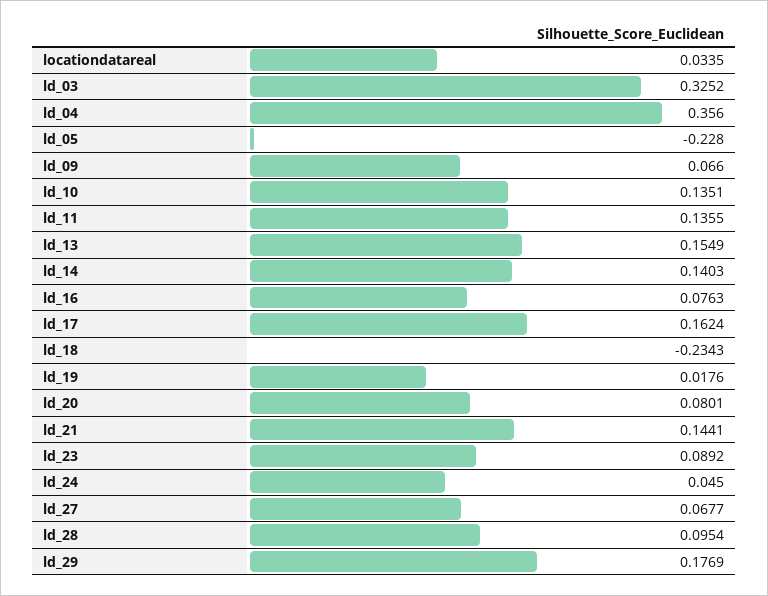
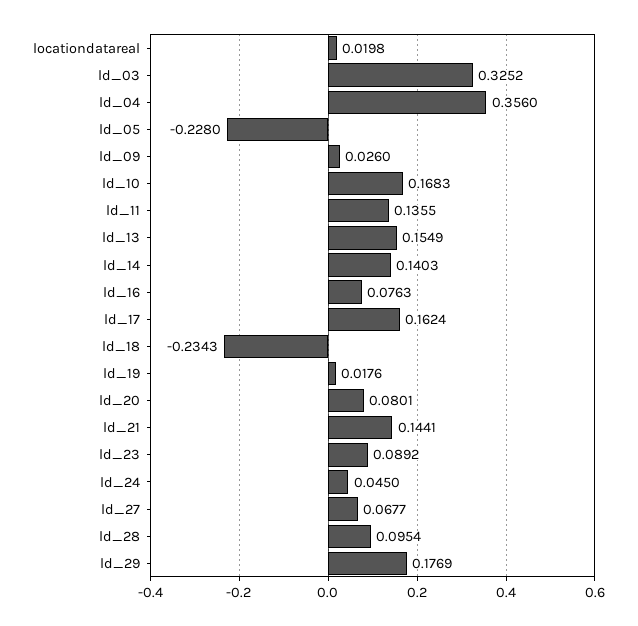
  {
-   "locationdatareal": 0.0335,
+   "locationdatareal": 0.0198,
    "ld_03": 0.3252,
    "ld_04": 0.356,
    "ld_05": -0.228,
-   "ld_09": 0.066,
+   "ld_09": 0.026,
-   "ld_10": 0.1351,
+   "ld_10": 0.1683,
    "ld_11": 0.1355,
    "ld_13": 0.1549,
    "ld_14": 0.1403,
    "ld_16": 0.0763,
    "ld_17": 0.1624,
    "ld_18": -0.2343,
    "ld_19": 0.0176,
    "ld_20": 0.0801,
    "ld_21": 0.1441,
    "ld_23": 0.0892,
    "ld_24": 0.045,
    "ld_27": 0.0677,
    "ld_28": 0.0954,
    "ld_29": 0.1769
  }

